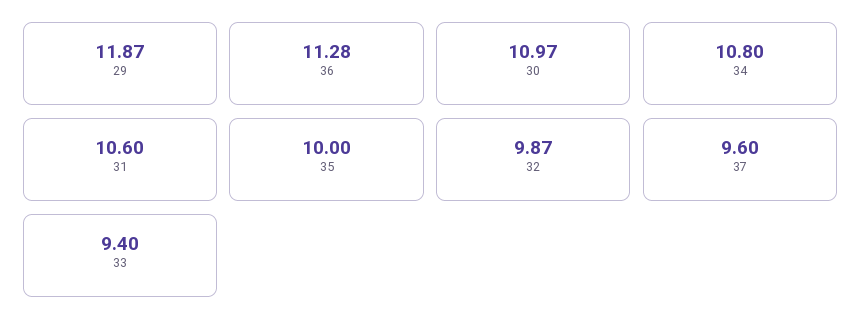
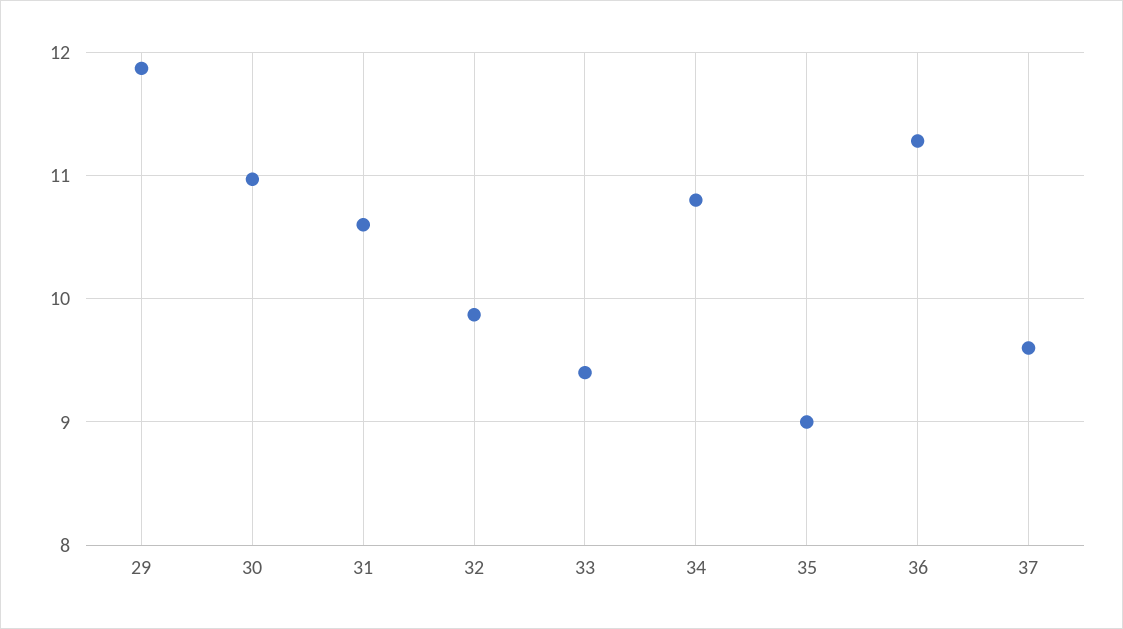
  {
    "29": 11.87,
    "36": 11.28,
    "30": 10.97,
    "34": 10.8,
    "31": 10.6,
-   "35": 10,
+   "35": 9,
    "32": 9.87,
    "37": 9.6,
    "33": 9.4
  }

